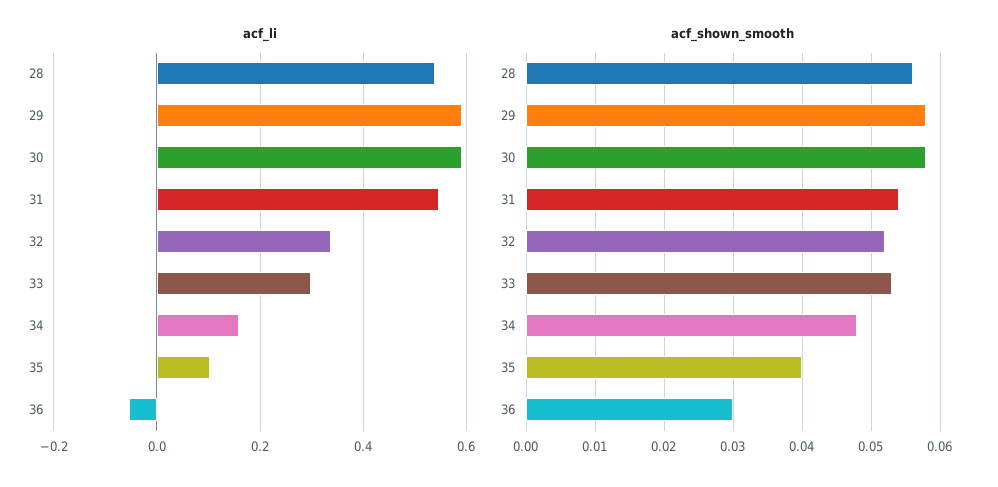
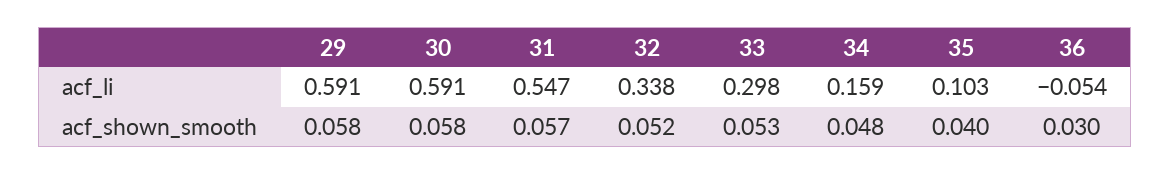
  {
    "acf_li": {
-     "28": 0.54,
      "29": 0.591,
      "30": 0.591,
      "31": 0.547,
      "32": 0.338,
      "33": 0.298,
      "34": 0.159,
      "35": 0.103,
      "36": -0.054
    },
    "acf_shown_smooth": {
-     "28": 0.056,
      "29": 0.058,
      "30": 0.058,
-     "31": 0.054,
+     "31": 0.057,
      "32": 0.052,
      "33": 0.053,
      "34": 0.048,
      "35": 0.04,
      "36": 0.03
    }
  }

